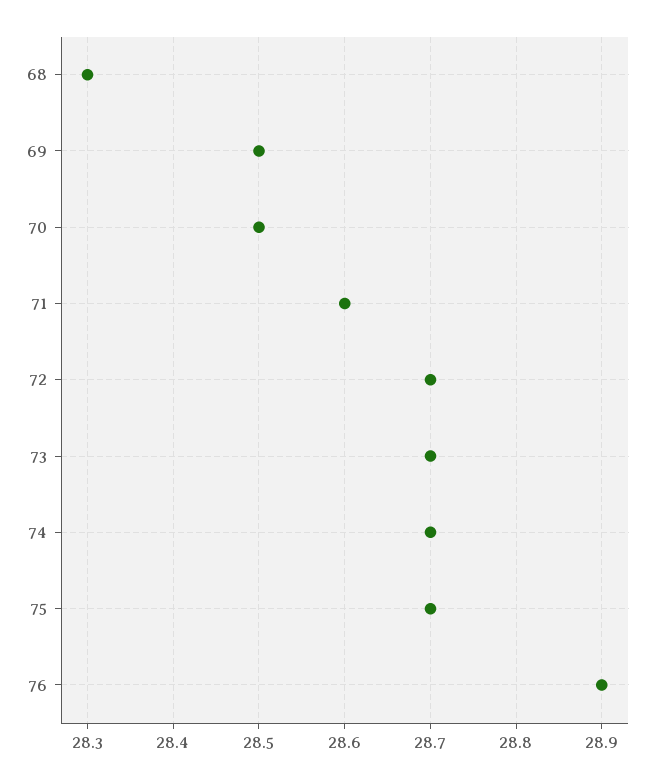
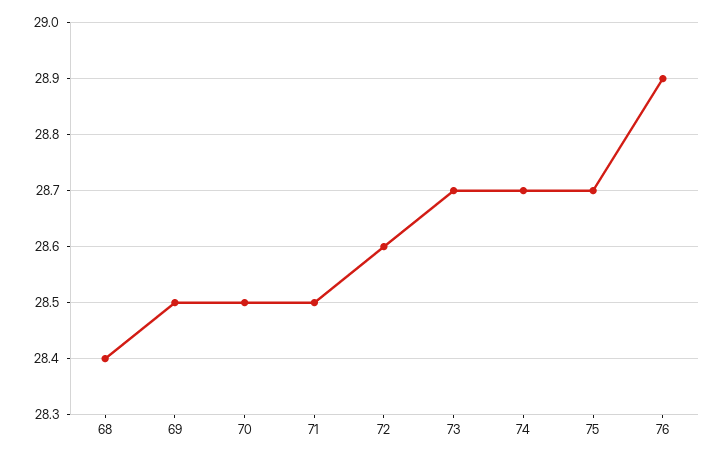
  {
-   "68": 28.3,
+   "68": 28.4,
    "69": 28.5,
    "70": 28.5,
-   "71": 28.6,
+   "71": 28.5,
-   "72": 28.7,
+   "72": 28.6,
    "73": 28.7,
    "74": 28.7,
    "75": 28.7,
    "76": 28.9
  }

